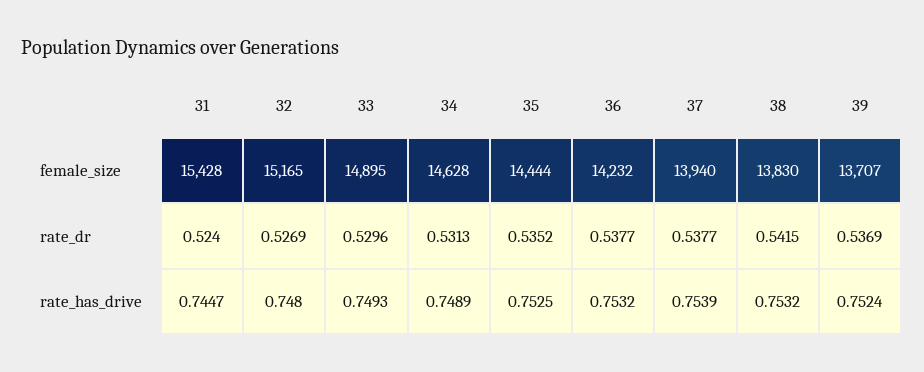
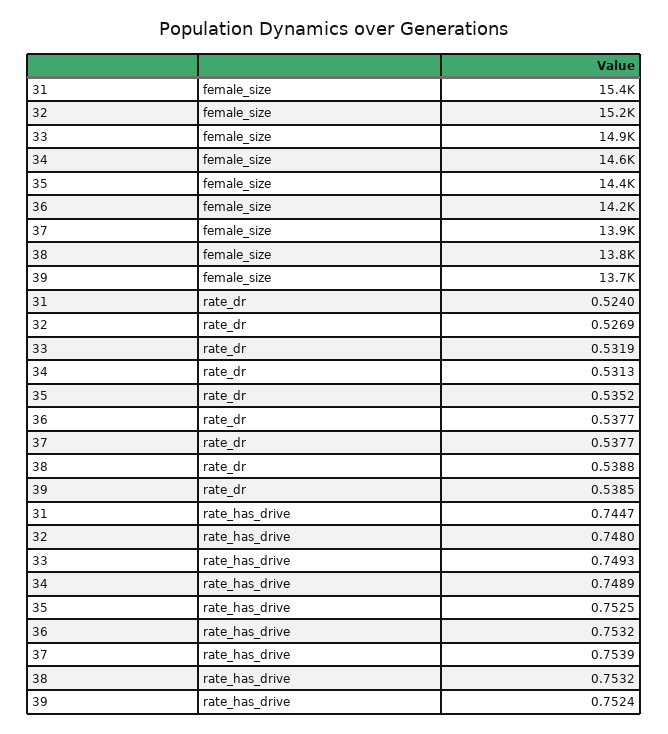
  {
    "31": {
      "female_size": 15428,
      "rate_dr": 0.524,
      "rate_has_drive": 0.7447
    },
    "32": {
      "female_size": 15165,
      "rate_dr": 0.5269,
      "rate_has_drive": 0.748
    },
    "33": {
      "female_size": 14895,
-     "rate_dr": 0.5296,
+     "rate_dr": 0.5319,
      "rate_has_drive": 0.7493
    },
    "34": {
      "female_size": 14628,
      "rate_dr": 0.5313,
      "rate_has_drive": 0.7489
    },
    "35": {
      "female_size": 14444,
      "rate_dr": 0.5352,
      "rate_has_drive": 0.7525
    },
    "36": {
      "female_size": 14232,
      "rate_dr": 0.5377,
      "rate_has_drive": 0.7532
    },
    "37": {
      "female_size": 13940,
      "rate_dr": 0.5377,
      "rate_has_drive": 0.7539
    },
    "38": {
      "female_size": 13830,
-     "rate_dr": 0.5415,
+     "rate_dr": 0.5388,
      "rate_has_drive": 0.7532
    },
    "39": {
      "female_size": 13707,
-     "rate_dr": 0.5369,
+     "rate_dr": 0.5385,
      "rate_has_drive": 0.7524
    }
  }

